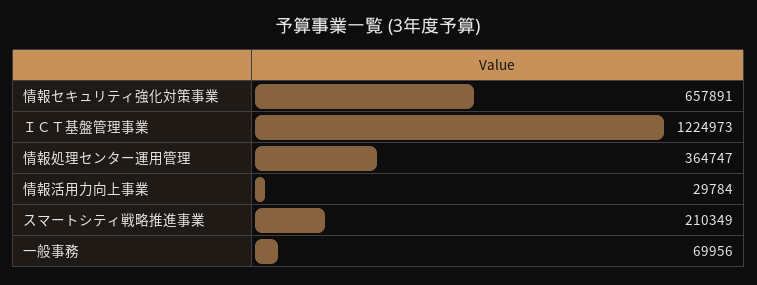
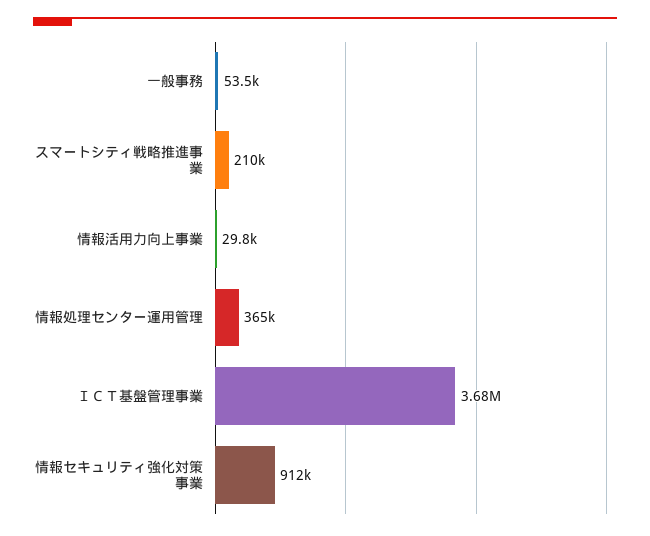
  {
-   "情報セキュリティ強化対策事業": 657891,
+   "情報セキュリティ強化対策事業": 912000,
-   "ＩＣＴ基盤管理事業": 1224973,
+   "ＩＣＴ基盤管理事業": 3680000,
    "情報処理センター運用管理": 364747,
    "情報活用力向上事業": 29784,
    "スマートシティ戦略推進事業": 210349,
-   "一般事務": 69956
+   "一般事務": 53500
  }

